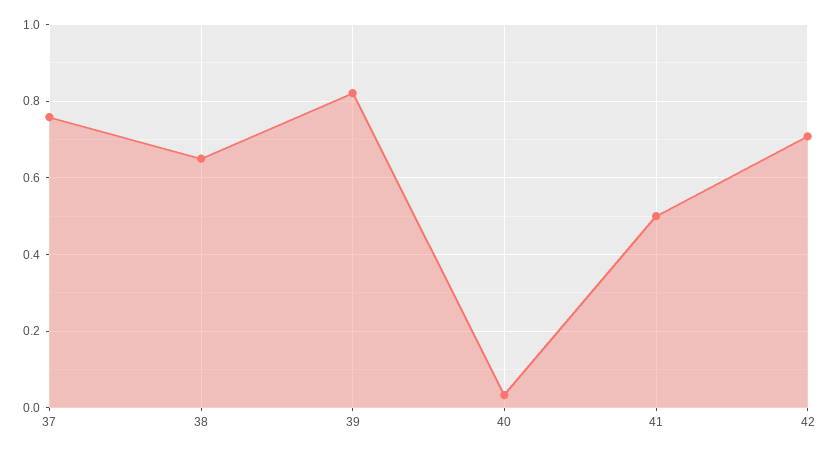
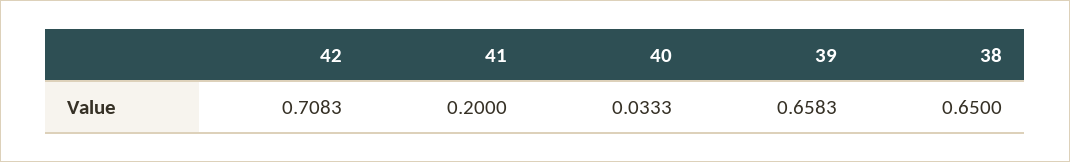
  {
-   "37": 0.76,
    "38": 0.65,
-   "39": 0.82,
+   "39": 0.6583,
    "40": 0.0333,
-   "41": 0.5,
+   "41": 0.2,
    "42": 0.7083
  }

